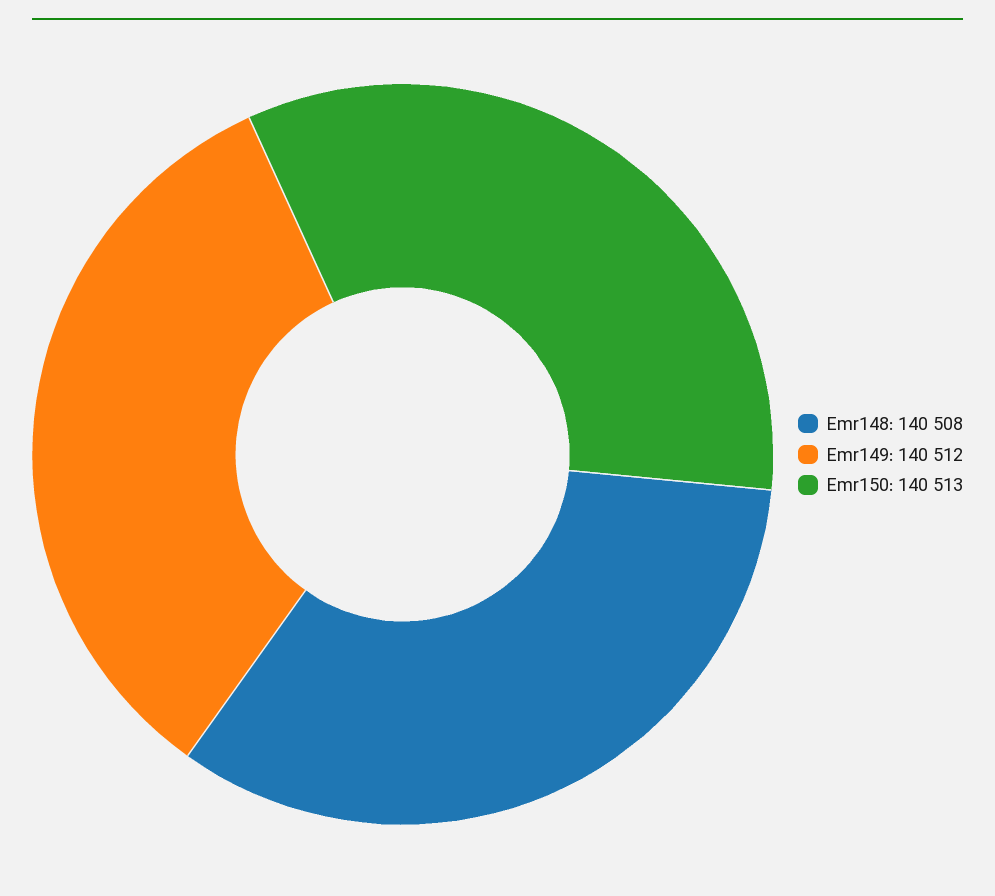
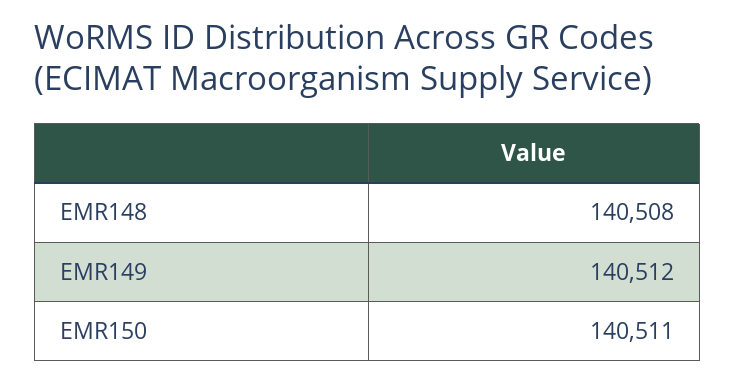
  {
    "Emr148": 140508,
    "Emr149": 140512,
-   "Emr150": 140513
+   "Emr150": 140511
  }

